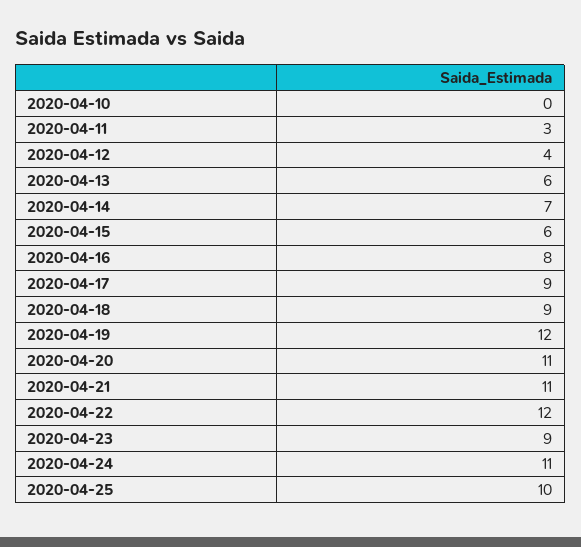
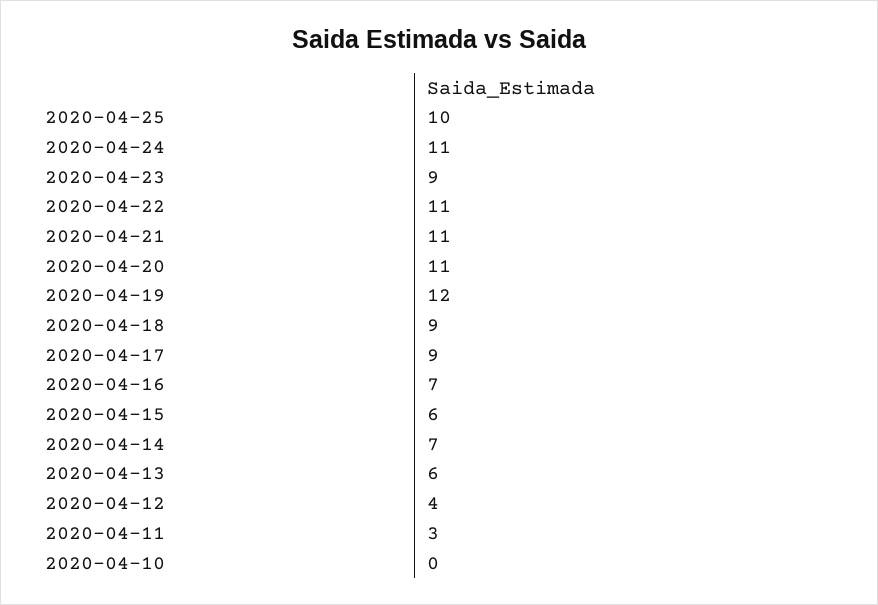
  {
    "2020-04-10": 0,
    "2020-04-11": 3,
    "2020-04-12": 4,
    "2020-04-13": 6,
    "2020-04-14": 7,
    "2020-04-15": 6,
-   "2020-04-16": 8,
+   "2020-04-16": 7,
    "2020-04-17": 9,
    "2020-04-18": 9,
    "2020-04-19": 12,
    "2020-04-20": 11,
    "2020-04-21": 11,
-   "2020-04-22": 12,
+   "2020-04-22": 11,
    "2020-04-23": 9,
    "2020-04-24": 11,
    "2020-04-25": 10
  }

